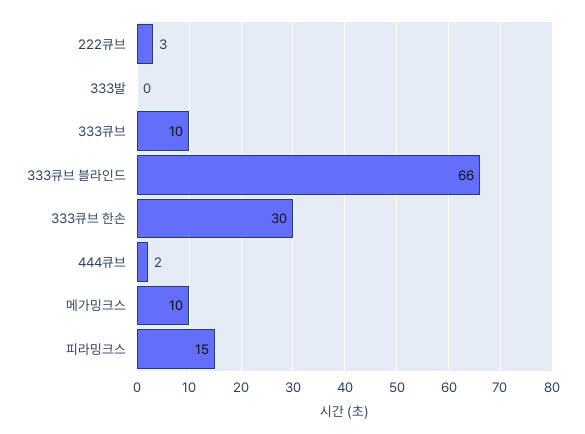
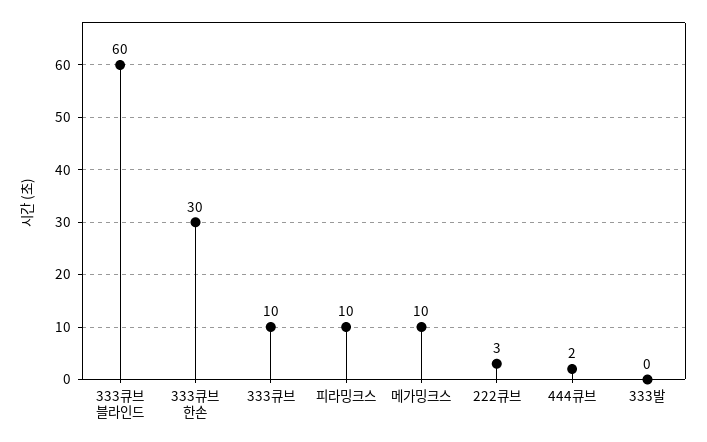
  {
    "222큐브": 3,
    "333발": 0,
    "333큐브": 10,
-   "333큐브 블라인드": 66,
+   "333큐브 블라인드": 60,
    "333큐브 한손": 30,
    "444큐브": 2,
    "메가밍크스": 10,
-   "피라밍크스": 15
+   "피라밍크스": 10
  }

